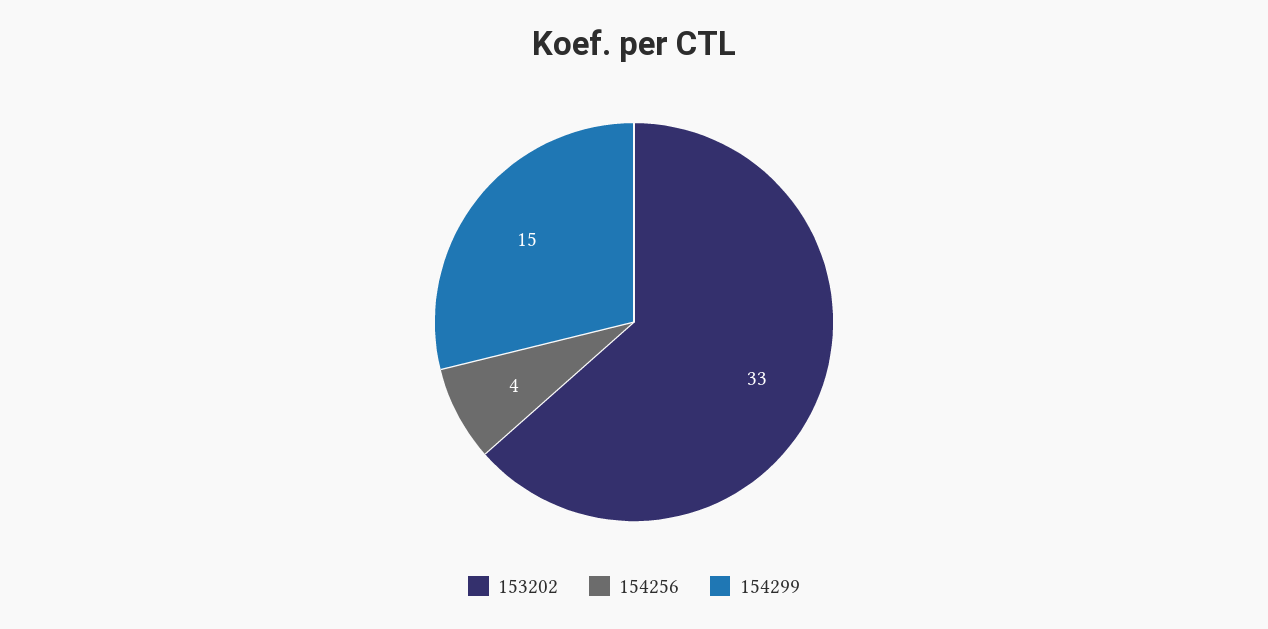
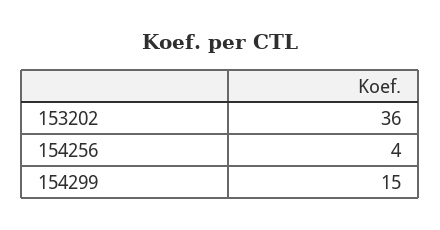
  {
-   "153202": 33,
+   "153202": 36,
    "154256": 4,
    "154299": 15
  }

